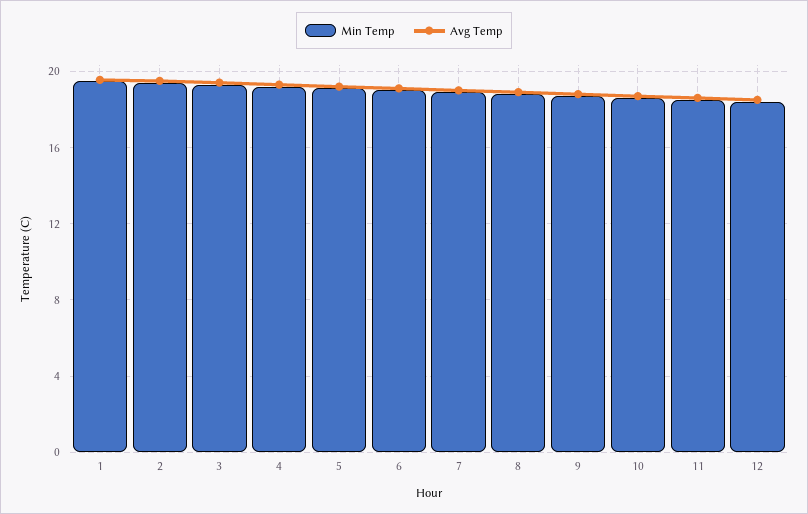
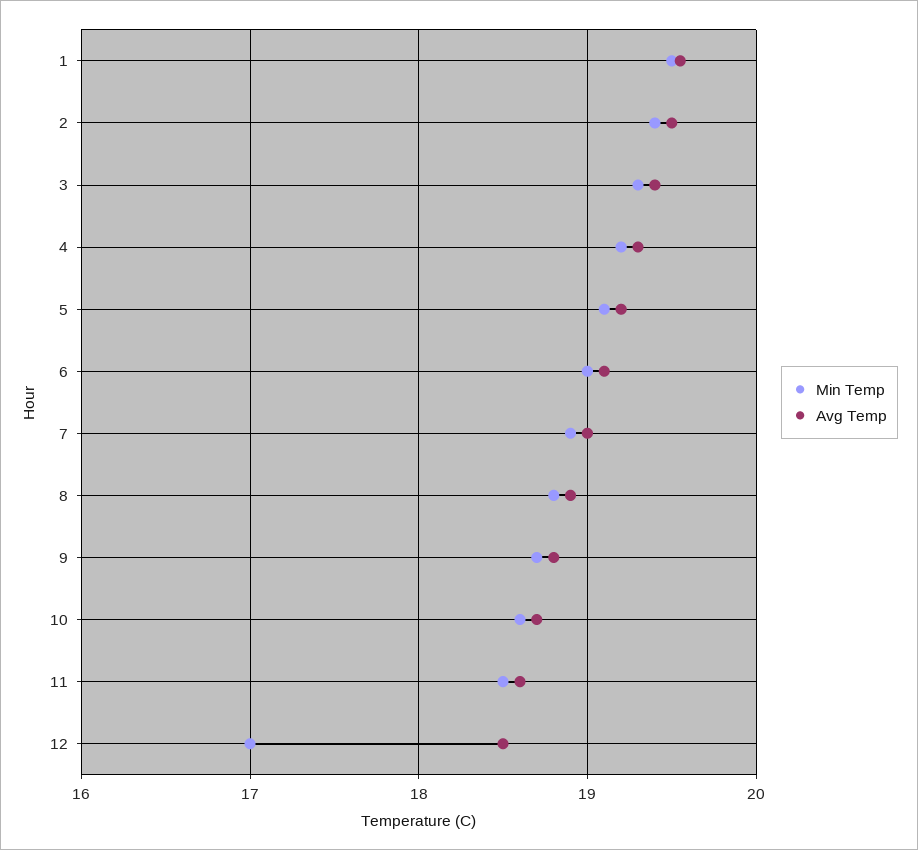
  {
    "Min Temp": {
      "1": 19.5,
      "2": 19.4,
      "3": 19.3,
      "4": 19.2,
      "5": 19.1,
      "6": 19,
      "7": 18.9,
      "8": 18.8,
      "9": 18.7,
      "10": 18.6,
      "11": 18.5,
-     "12": 18.5
+     "12": 17
    },
    "Avg Temp": {
      "1": 19.6,
      "2": 19.5,
      "3": 19.4,
      "4": 19.3,
      "5": 19.2,
      "6": 19.1,
      "7": 19,
      "8": 18.9,
      "9": 18.8,
      "10": 18.7,
      "11": 18.6,
      "12": 18.5
    }
  }

